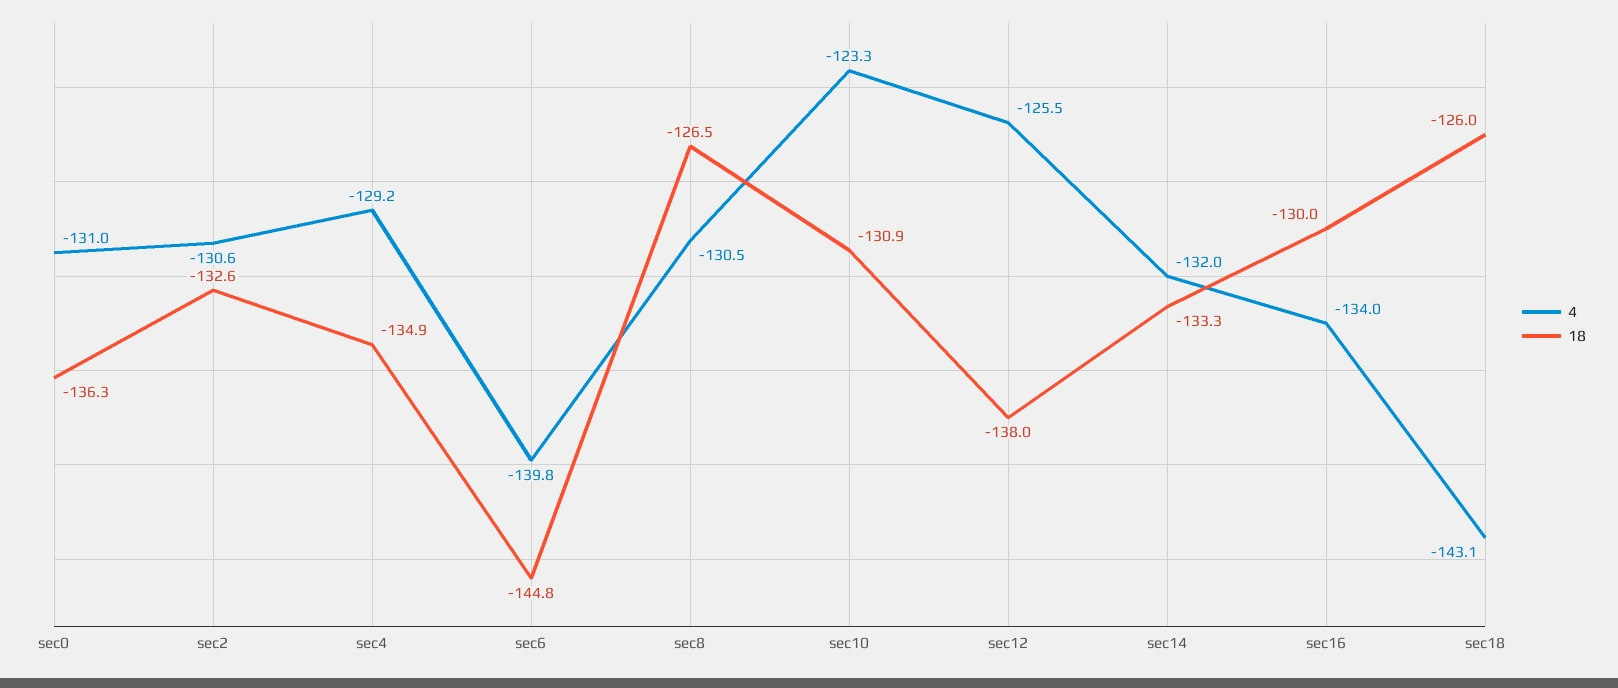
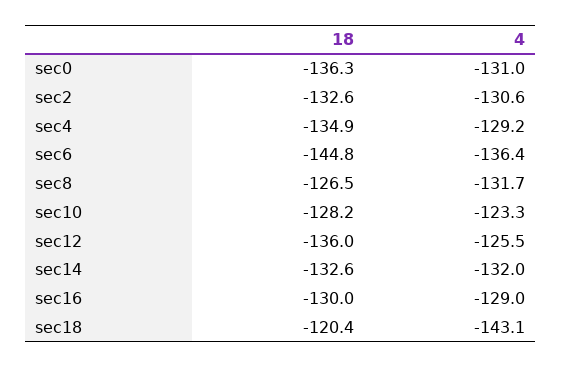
  {
    "4": {
      "sec0": -131,
      "sec2": -130.6,
      "sec4": -129.2,
-     "sec6": -139.8,
+     "sec6": -136.4,
-     "sec8": -130.5,
+     "sec8": -131.7,
      "sec10": -123.3,
      "sec12": -125.5,
      "sec14": -132,
-     "sec16": -134,
+     "sec16": -129,
      "sec18": -143.1
    },
    "18": {
      "sec0": -136.3,
      "sec2": -132.6,
      "sec4": -134.9,
      "sec6": -144.8,
      "sec8": -126.5,
-     "sec10": -130.9,
+     "sec10": -128.2,
-     "sec12": -138,
+     "sec12": -136,
-     "sec14": -133.3,
+     "sec14": -132.6,
      "sec16": -130,
-     "sec18": -126
+     "sec18": -120.4
    }
  }

